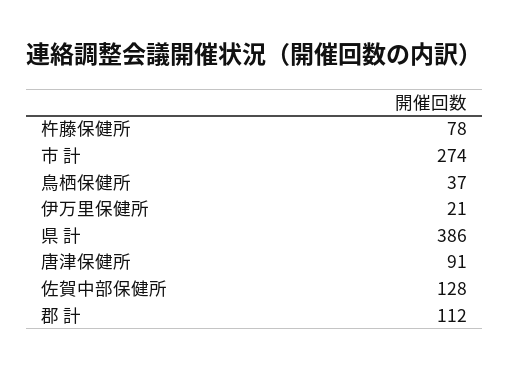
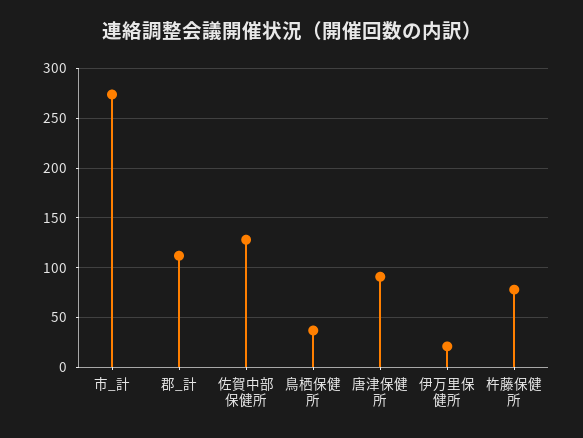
  {
    "杵藤保健所": 78,
    "市 計": 274,
    "鳥栖保健所": 37,
    "伊万里保健所": 21,
-   "県 計": 386,
    "唐津保健所": 91,
    "佐賀中部保健所": 128,
    "郡 計": 112
  }

